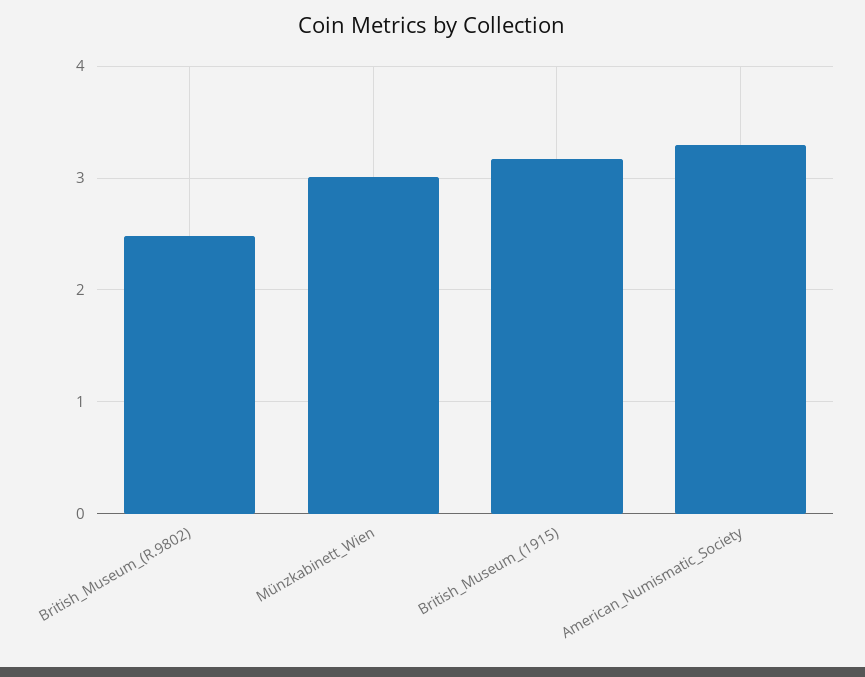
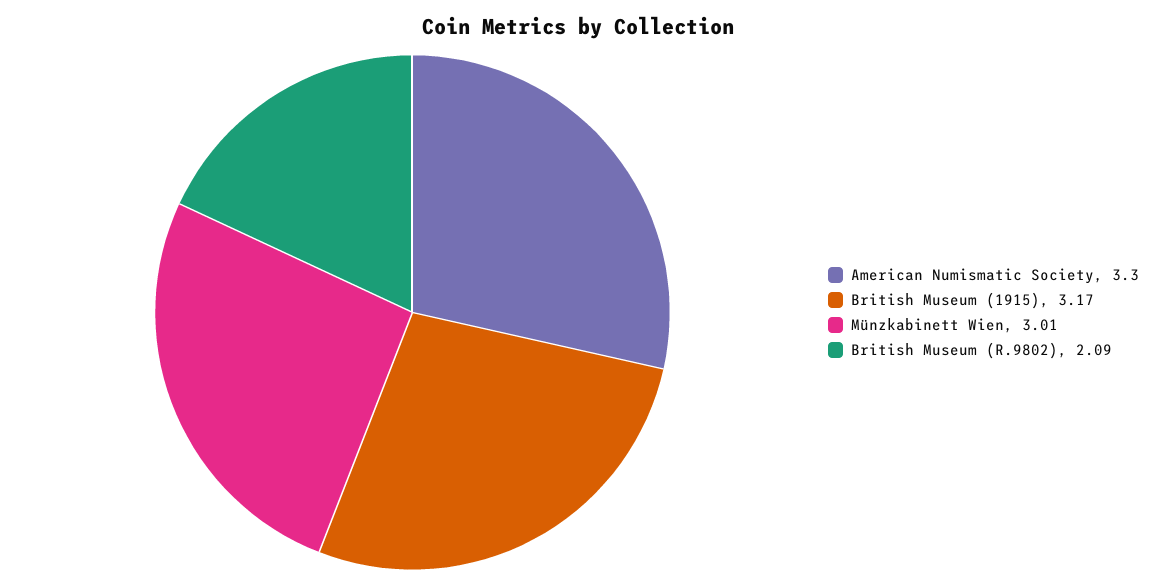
  {
-   "British_Museum_(R.9802)": 2.5,
+   "British_Museum_(R.9802)": 2.09,
    "Münzkabinett_Wien": 3.01,
    "British_Museum_(1915)": 3.17,
    "American_Numismatic_Society": 3.3
  }

